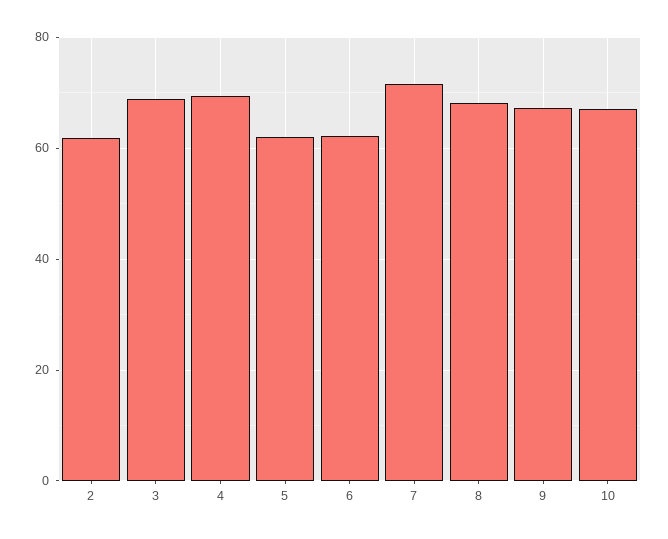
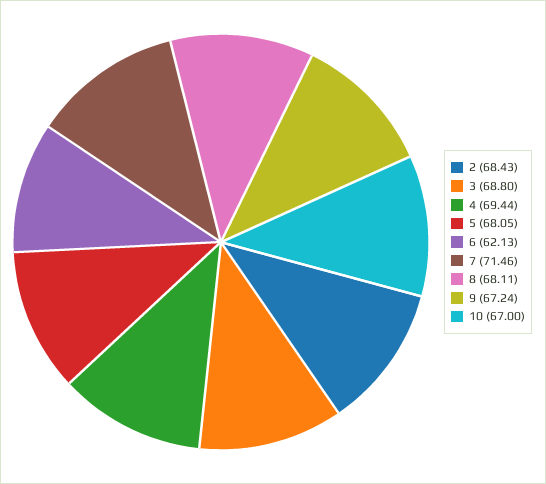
  {
-   "2": 62,
+   "2": 68.43,
    "3": 68.8,
    "4": 69.44,
-   "5": 62,
+   "5": 68.05,
    "6": 62.13,
    "7": 71.46,
    "8": 68.11,
    "9": 67.24,
    "10": 67
  }

